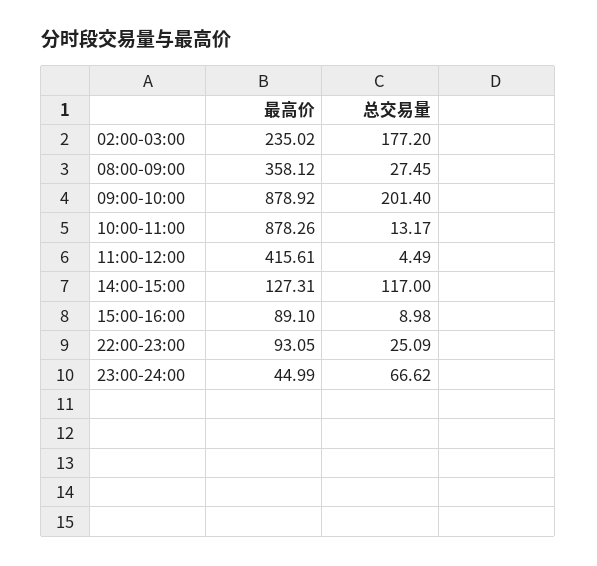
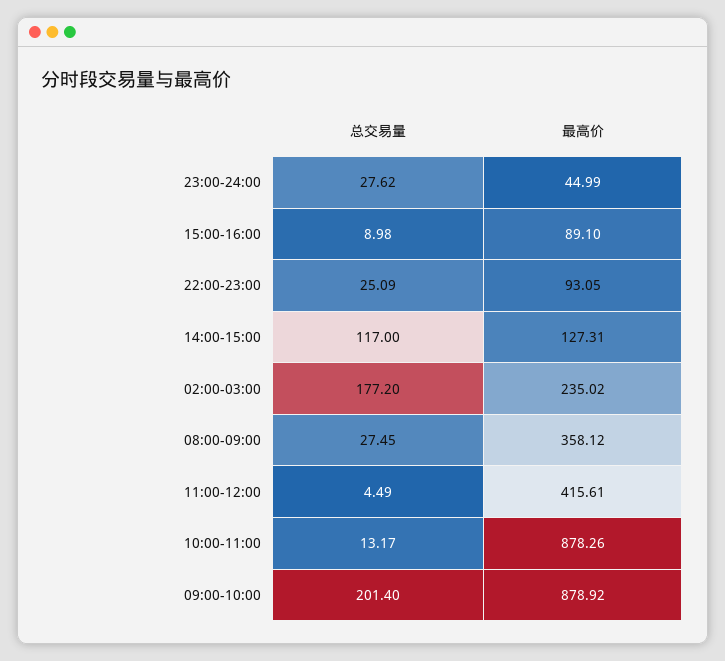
  {
    "最高价": {
      "02:00-03:00": 235.02,
      "08:00-09:00": 358.12,
      "09:00-10:00": 878.92,
      "10:00-11:00": 878.26,
      "11:00-12:00": 415.61,
      "14:00-15:00": 127.31,
      "15:00-16:00": 89.1,
      "22:00-23:00": 93.05,
      "23:00-24:00": 44.99
    },
    "总交易量": {
      "02:00-03:00": 177.2,
      "08:00-09:00": 27.45,
      "09:00-10:00": 201.4,
      "10:00-11:00": 13.17,
      "11:00-12:00": 4.49,
      "14:00-15:00": 117,
      "15:00-16:00": 8.98,
      "22:00-23:00": 25.09,
-     "23:00-24:00": 66.62
+     "23:00-24:00": 27.62
    }
  }

